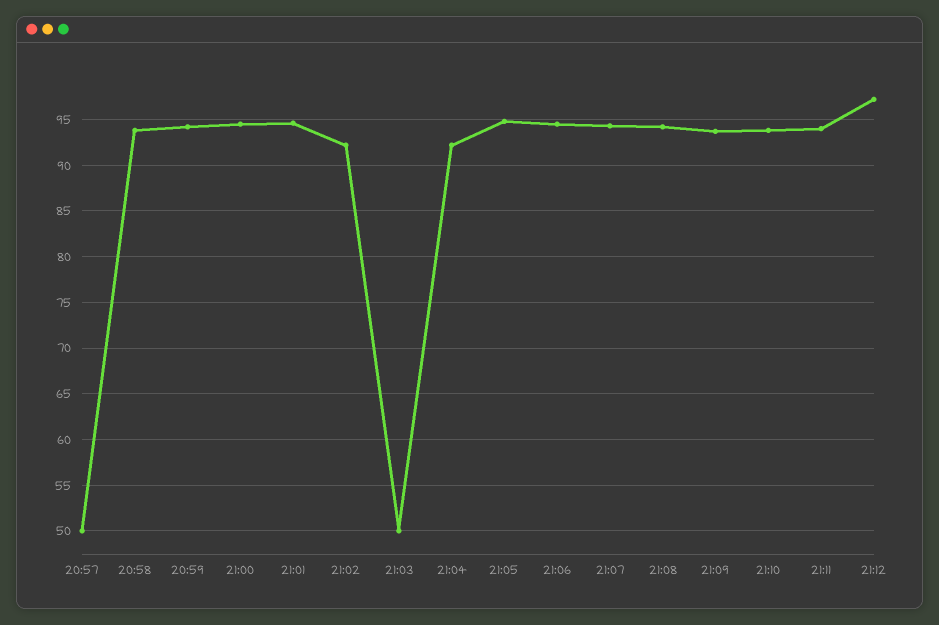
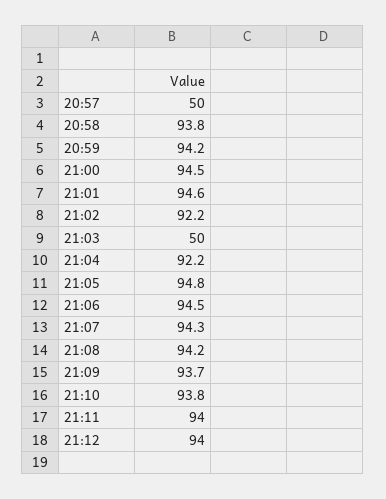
  {
    "20:57": 50,
    "20:58": 93.8,
    "20:59": 94.2,
    "21:00": 94.5,
    "21:01": 94.6,
    "21:02": 92.2,
    "21:03": 50,
    "21:04": 92.2,
    "21:05": 94.8,
    "21:06": 94.5,
    "21:07": 94.3,
    "21:08": 94.2,
    "21:09": 93.7,
    "21:10": 93.8,
    "21:11": 94,
-   "21:12": 97
+   "21:12": 94
  }

